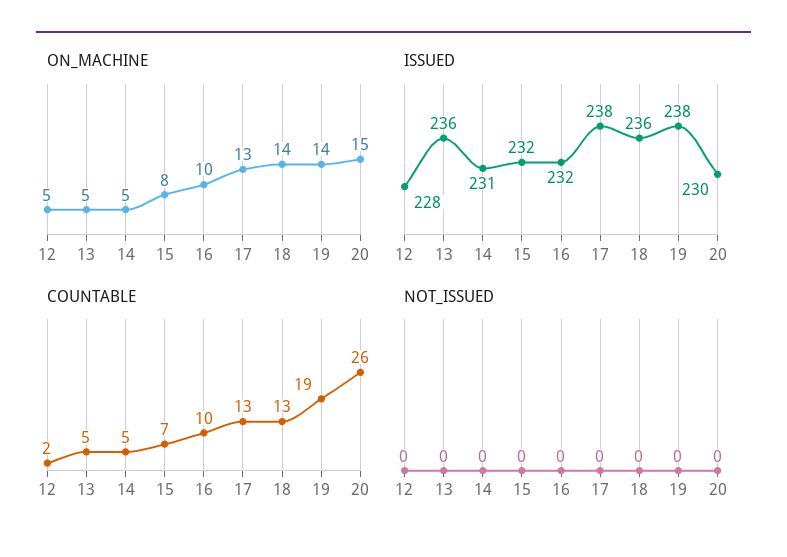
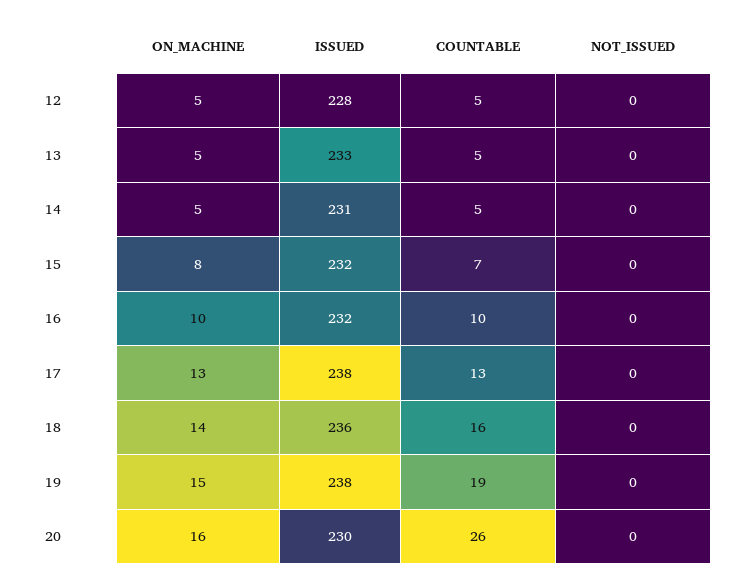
  {
    "ON_MACHINE": {
      "12": 5,
      "13": 5,
      "14": 5,
      "15": 8,
      "16": 10,
      "17": 13,
      "18": 14,
-     "19": 14,
+     "19": 15,
-     "20": 15
+     "20": 16
    },
    "ISSUED": {
      "12": 228,
-     "13": 236,
+     "13": 233,
      "14": 231,
      "15": 232,
      "16": 232,
      "17": 238,
      "18": 236,
      "19": 238,
      "20": 230
    },
    "COUNTABLE": {
-     "12": 2,
+     "12": 5,
      "13": 5,
      "14": 5,
      "15": 7,
      "16": 10,
      "17": 13,
-     "18": 13,
+     "18": 16,
      "19": 19,
      "20": 26
    },
    "NOT_ISSUED": {
      "12": 0,
      "13": 0,
      "14": 0,
      "15": 0,
      "16": 0,
      "17": 0,
      "18": 0,
      "19": 0,
      "20": 0
    }
  }

